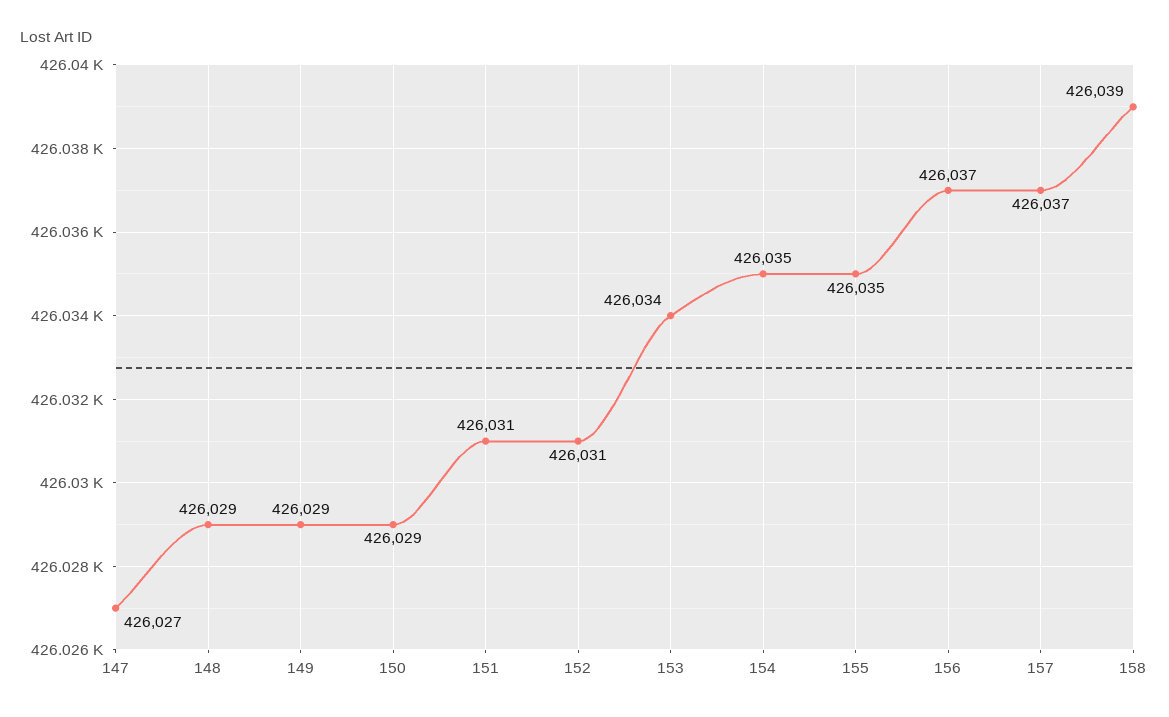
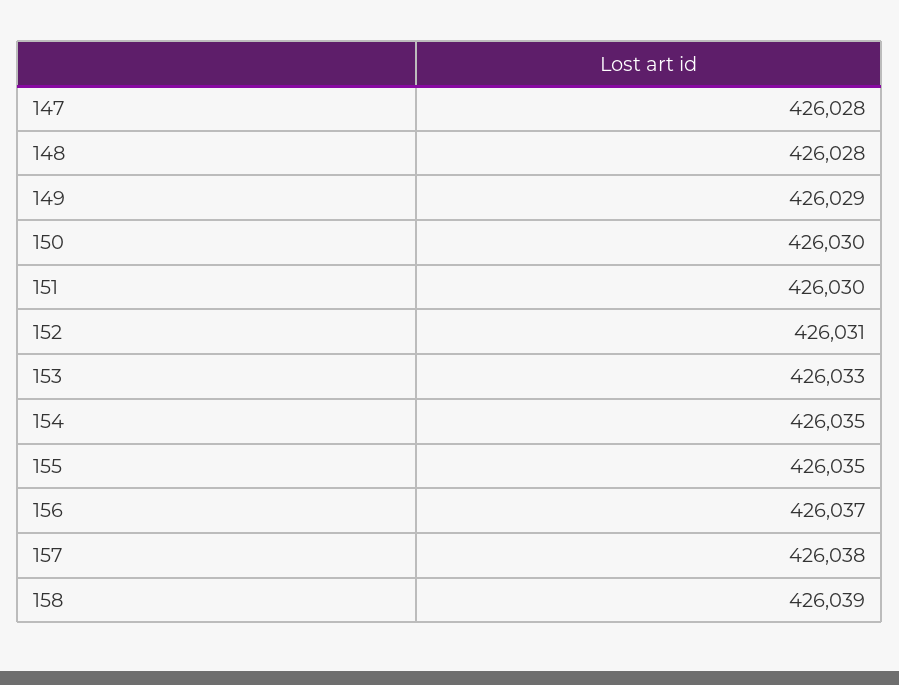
  {
-   "147": 426027,
+   "147": 426028,
-   "148": 426029,
+   "148": 426028,
    "149": 426029,
-   "150": 426029,
+   "150": 426030,
-   "151": 426031,
+   "151": 426030,
    "152": 426031,
-   "153": 426034,
+   "153": 426033,
    "154": 426035,
    "155": 426035,
    "156": 426037,
-   "157": 426037,
+   "157": 426038,
    "158": 426039
  }

